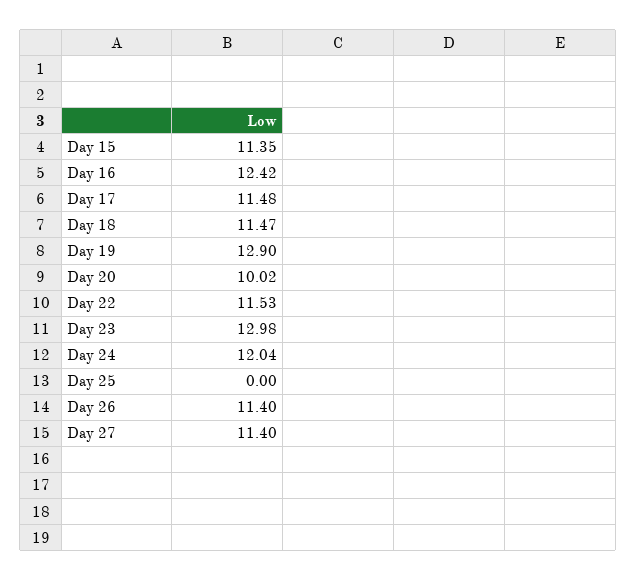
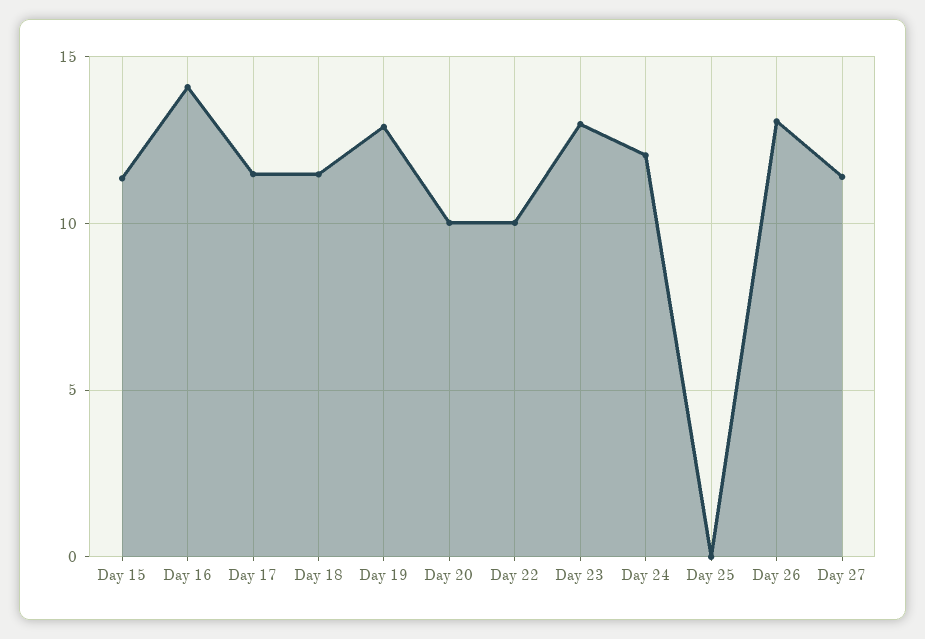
  {
    "Day 15": 11.35,
-   "Day 16": 12.42,
+   "Day 16": 14,
    "Day 17": 11.48,
    "Day 18": 11.47,
    "Day 19": 12.9,
    "Day 20": 10.02,
-   "Day 22": 11.53,
+   "Day 22": 10,
    "Day 23": 12.98,
    "Day 24": 12.04,
    "Day 25": 0,
-   "Day 26": 11.4,
+   "Day 26": 13,
    "Day 27": 11.4
  }

